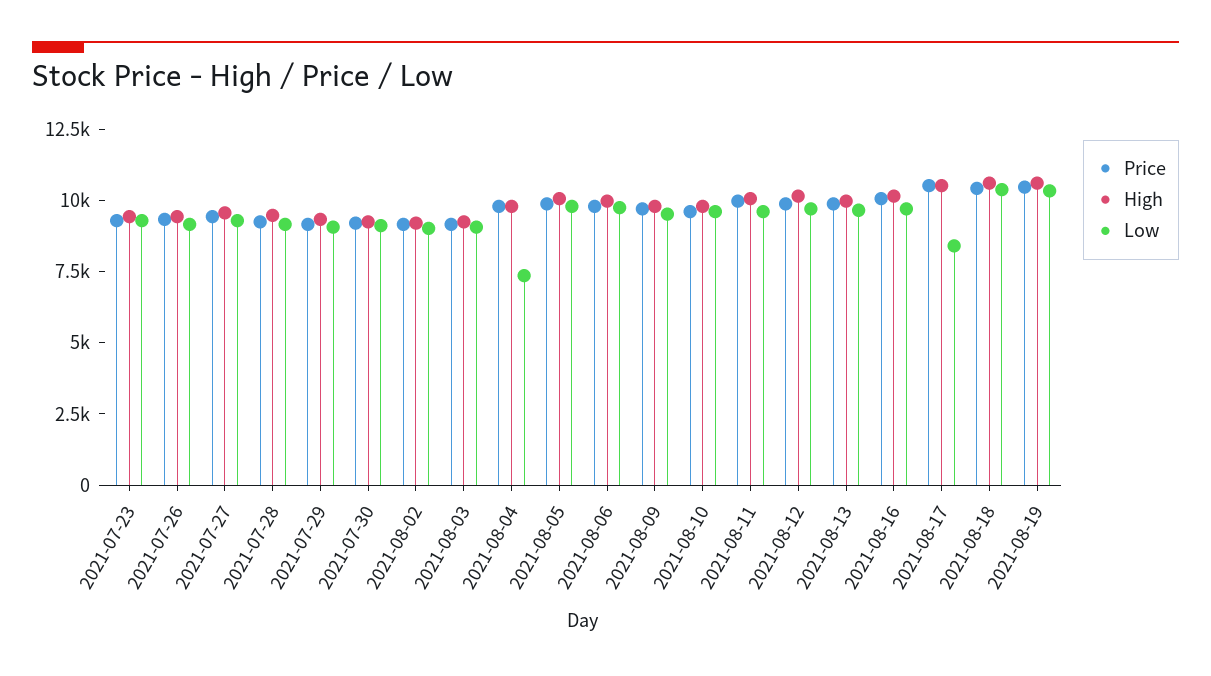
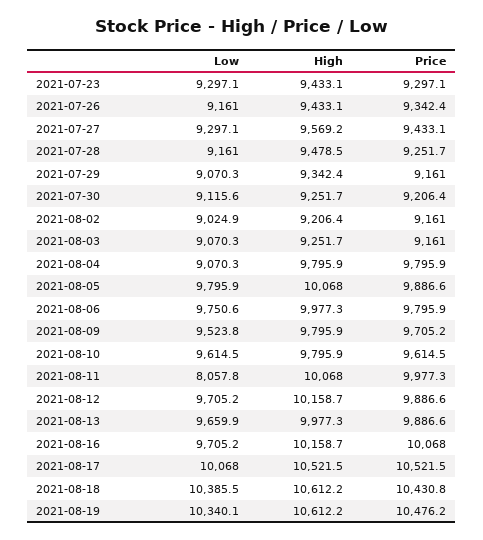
  {
    "Price": {
      "2021-07-23": 9297.1,
      "2021-07-26": 9342.4,
      "2021-07-27": 9433.1,
      "2021-07-28": 9251.7,
      "2021-07-29": 9161,
      "2021-07-30": 9206.4,
      "2021-08-02": 9161,
      "2021-08-03": 9161,
      "2021-08-04": 9795.9,
      "2021-08-05": 9886.6,
      "2021-08-06": 9795.9,
      "2021-08-09": 9705.2,
      "2021-08-10": 9614.5,
      "2021-08-11": 9977.3,
      "2021-08-12": 9886.6,
      "2021-08-13": 9886.6,
      "2021-08-16": 10068,
      "2021-08-17": 10521.5,
      "2021-08-18": 10430.8,
      "2021-08-19": 10476.2
    },
    "High": {
      "2021-07-23": 9433.1,
      "2021-07-26": 9433.1,
      "2021-07-27": 9569.2,
      "2021-07-28": 9478.5,
      "2021-07-29": 9342.4,
      "2021-07-30": 9251.7,
      "2021-08-02": 9206.4,
      "2021-08-03": 9251.7,
      "2021-08-04": 9795.9,
      "2021-08-05": 10068,
      "2021-08-06": 9977.3,
      "2021-08-09": 9795.9,
      "2021-08-10": 9795.9,
      "2021-08-11": 10068,
      "2021-08-12": 10158.7,
      "2021-08-13": 9977.3,
      "2021-08-16": 10158.7,
      "2021-08-17": 10521.5,
      "2021-08-18": 10612.2,
      "2021-08-19": 10612.2
    },
    "Low": {
      "2021-07-23": 9297.1,
      "2021-07-26": 9161,
      "2021-07-27": 9297.1,
      "2021-07-28": 9161,
      "2021-07-29": 9070.3,
      "2021-07-30": 9115.6,
      "2021-08-02": 9024.9,
      "2021-08-03": 9070.3,
-     "2021-08-04": 7500,
+     "2021-08-04": 9070.3,
      "2021-08-05": 9795.9,
      "2021-08-06": 9750.6,
      "2021-08-09": 9523.8,
      "2021-08-10": 9614.5,
-     "2021-08-11": 9500,
+     "2021-08-11": 8057.8,
      "2021-08-12": 9705.2,
      "2021-08-13": 9659.9,
      "2021-08-16": 9705.2,
-     "2021-08-17": 8500,
+     "2021-08-17": 10068,
      "2021-08-18": 10385.5,
      "2021-08-19": 10340.1
    }
  }

